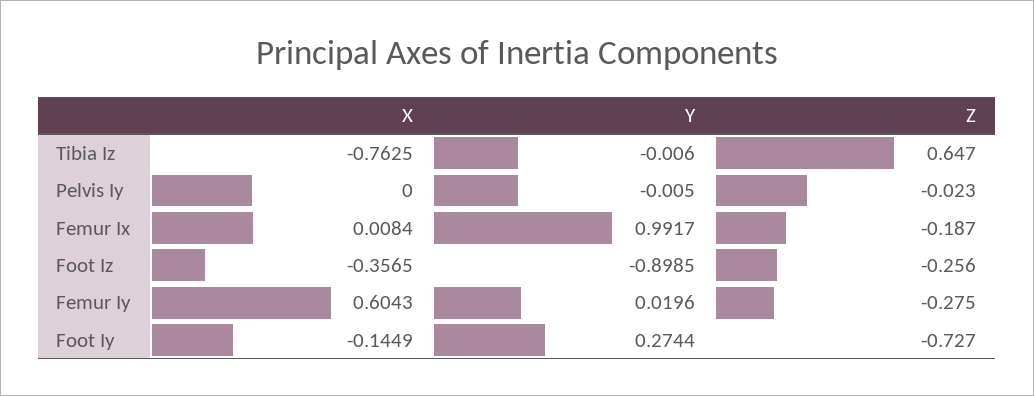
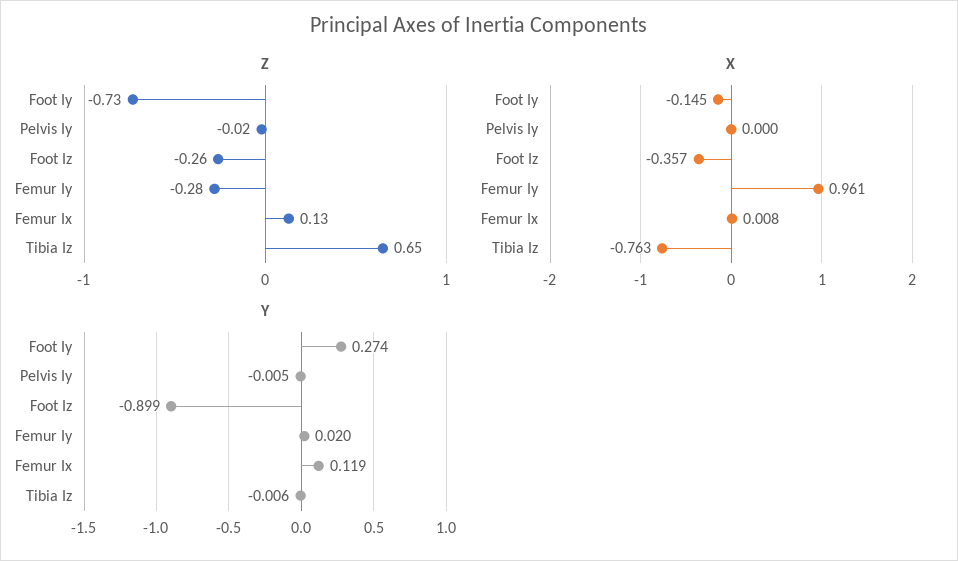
  {
    "X": {
      "Tibia Iz": -0.7625,
      "Pelvis Iy": 0,
      "Femur Ix": 0.0084,
      "Foot Iz": -0.3565,
-     "Femur Iy": 0.6043,
+     "Femur Iy": 0.961,
      "Foot Iy": -0.1449
    },
    "Y": {
      "Tibia Iz": -0.006,
      "Pelvis Iy": -0.005,
-     "Femur Ix": 0.9917,
+     "Femur Ix": 0.119,
      "Foot Iz": -0.8985,
      "Femur Iy": 0.0196,
      "Foot Iy": 0.2744
    },
    "Z": {
      "Tibia Iz": 0.647,
      "Pelvis Iy": -0.023,
-     "Femur Ix": -0.187,
+     "Femur Ix": 0.13,
      "Foot Iz": -0.256,
      "Femur Iy": -0.275,
      "Foot Iy": -0.727
    }
  }

